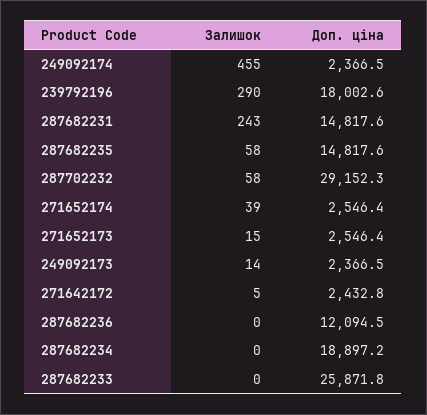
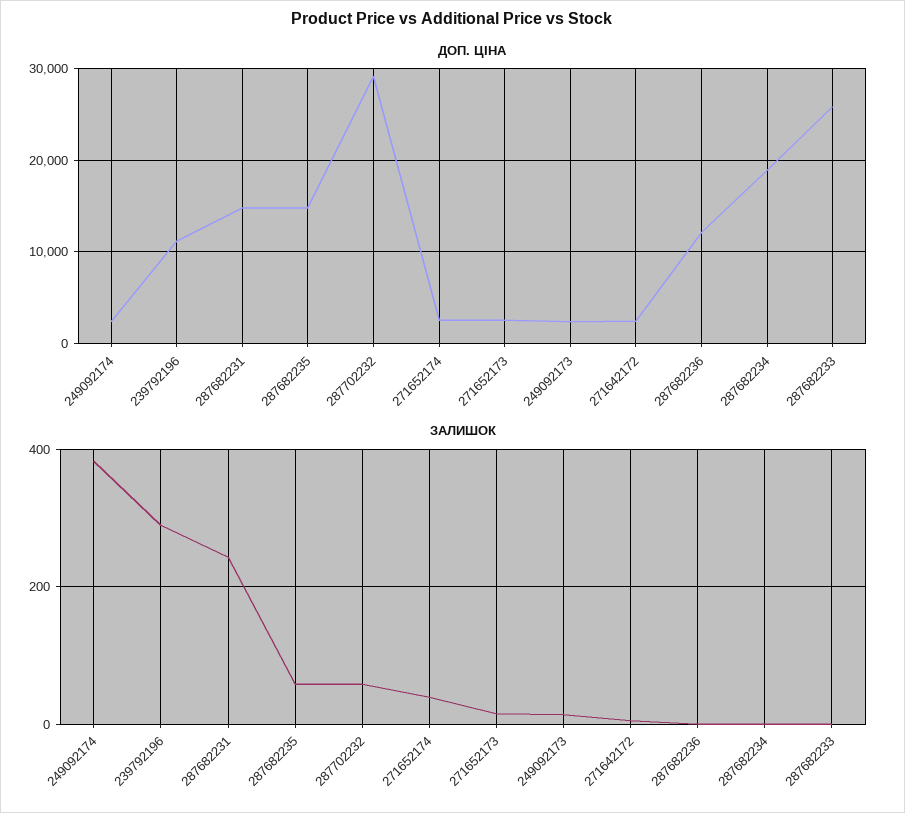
  {
    "Залишок": {
-     "249092174": 455,
+     "249092174": 380,
      "239792196": 290,
      "287682231": 243,
      "287682235": 58,
      "287702232": 58,
      "271652174": 39,
      "271652173": 15,
      "249092173": 14,
      "271642172": 5,
      "287682236": 0,
      "287682234": 0,
      "287682233": 0
    },
    "Доп. ціна": {
      "249092174": 2366.5,
-     "239792196": 18002.6,
+     "239792196": 11000,
      "287682231": 14817.6,
      "287682235": 14817.6,
      "287702232": 29152.3,
      "271652174": 2546.4,
      "271652173": 2546.4,
      "249092173": 2366.5,
      "271642172": 2432.8,
      "287682236": 12094.5,
      "287682234": 18897.2,
      "287682233": 25871.8
    }
  }

